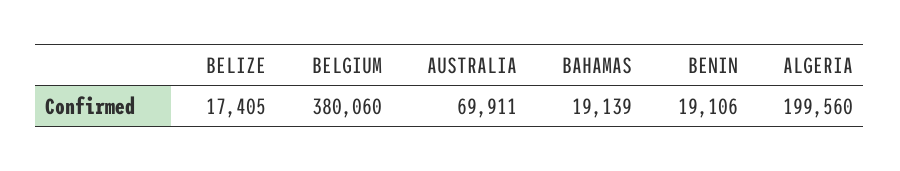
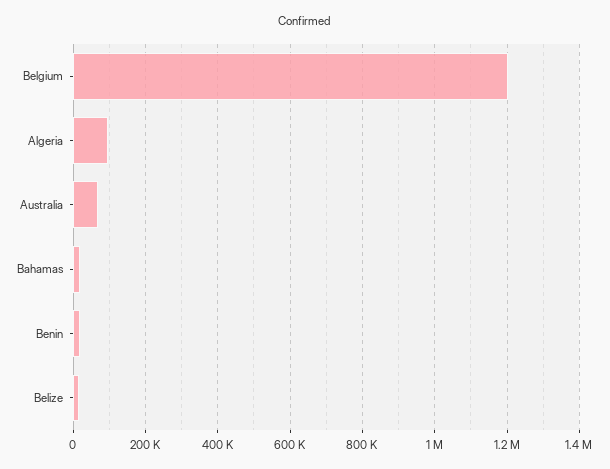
  {
    "BELIZE": 17405,
-   "BELGIUM": 380060,
+   "BELGIUM": 1200000,
    "AUSTRALIA": 69911,
    "BAHAMAS": 19139,
    "BENIN": 19106,
-   "ALGERIA": 199560
+   "ALGERIA": 100000
  }

